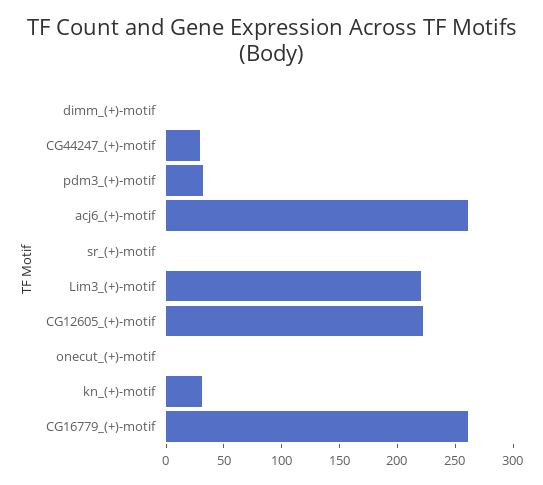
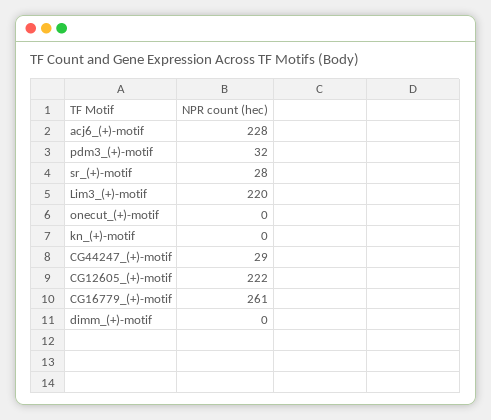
  {
    "dimm_(+)-motif": 0,
    "CG44247_(+)-motif": 29,
    "pdm3_(+)-motif": 32,
-   "acj6_(+)-motif": 260,
+   "acj6_(+)-motif": 228,
-   "sr_(+)-motif": 0,
+   "sr_(+)-motif": 28,
    "Lim3_(+)-motif": 220,
    "CG12605_(+)-motif": 222,
    "onecut_(+)-motif": 0,
-   "kn_(+)-motif": 30,
+   "kn_(+)-motif": 0,
    "CG16779_(+)-motif": 261
  }

